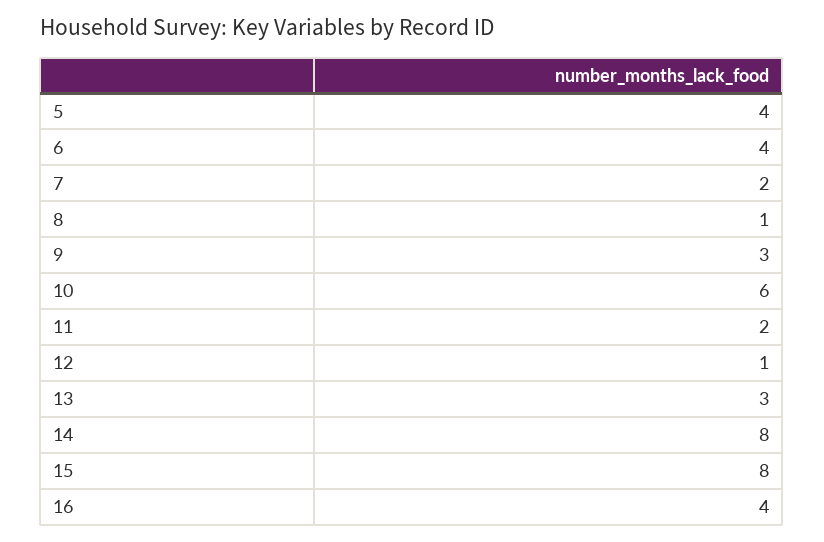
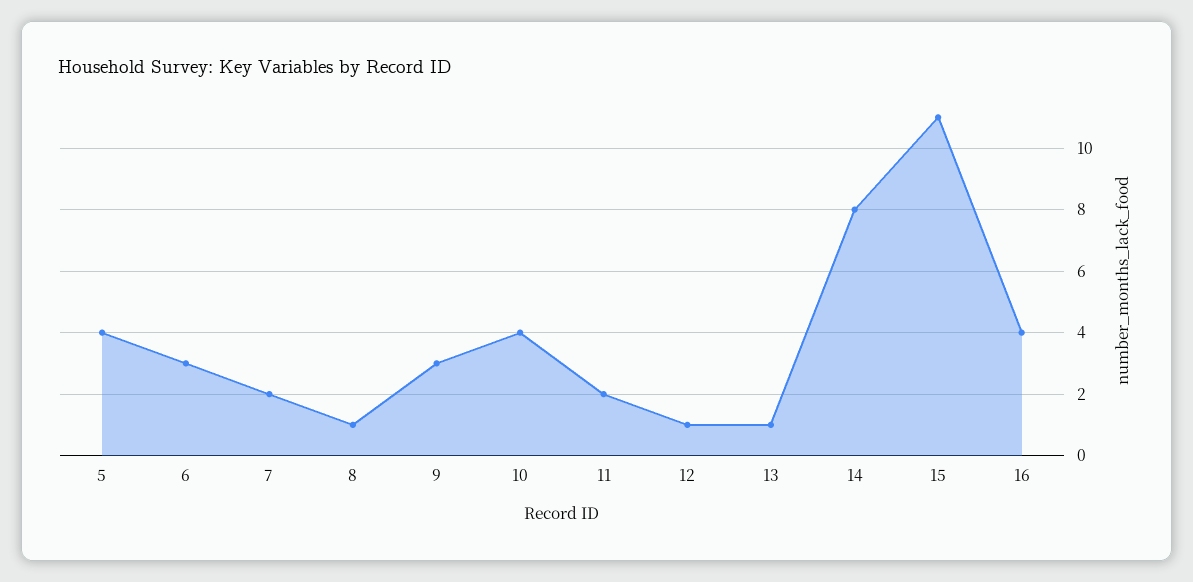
  {
    "5": 4,
-   "6": 4,
+   "6": 3,
    "7": 2,
    "8": 1,
    "9": 3,
-   "10": 6,
+   "10": 4,
    "11": 2,
    "12": 1,
-   "13": 3,
+   "13": 1,
    "14": 8,
-   "15": 8,
+   "15": 11,
    "16": 4
  }

